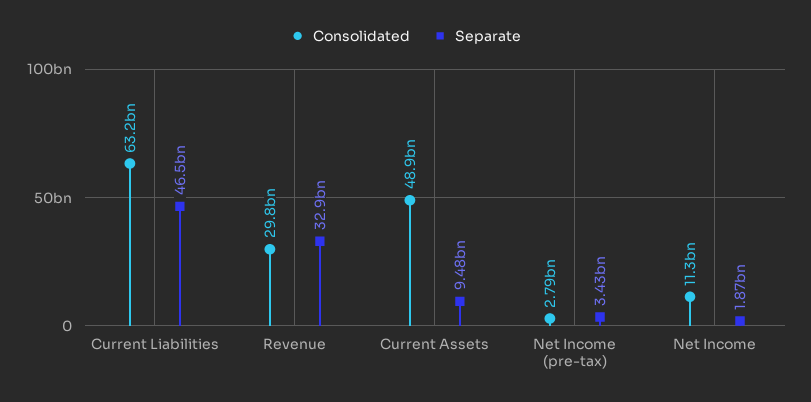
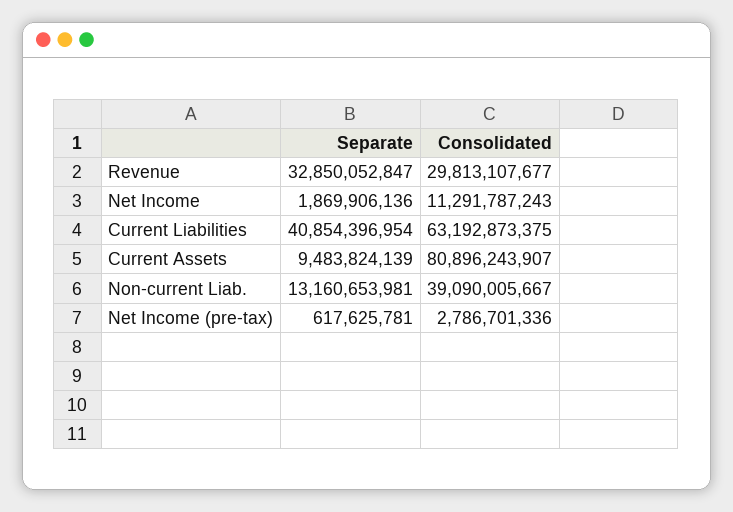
  {
    "Consolidated": {
      "Current Liabilities": 63192873375,
      "Revenue": 29813107677,
-     "Current Assets": 48900000000,
+     "Current Assets": 80896243907,
      "Net Income (pre-tax)": 2786701336,
-     "Net Income": 11291787243
+     "Net Income": 11291787243,
+     "Non-current Liab.": 39090005667
    },
    "Separate": {
-     "Current Liabilities": 46500000000,
+     "Current Liabilities": 40854396954,
      "Revenue": 32850052847,
      "Current Assets": 9483824139,
-     "Net Income (pre-tax)": 3430000000,
+     "Net Income (pre-tax)": 617625781,
-     "Net Income": 1869906136
+     "Net Income": 1869906136,
+     "Non-current Liab.": 13160653981
    }
  }

